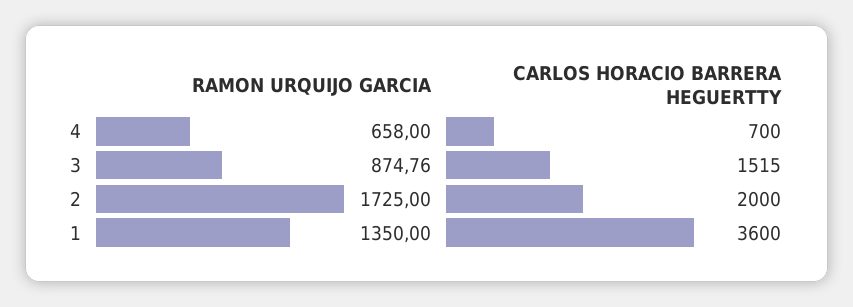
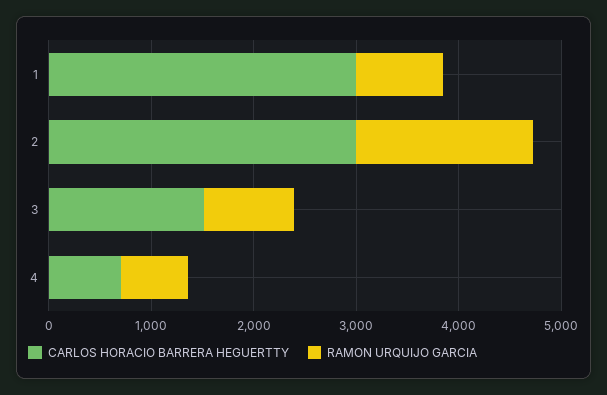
  {
    "RAMON URQUIJO GARCIA": {
      "4": 658,
      "3": 874.76,
      "2": 1725,
-     "1": 1350
+     "1": 800
    },
    "CARLOS HORACIO BARRERA HEGUERTTY": {
      "4": 700,
      "3": 1515,
-     "2": 2000,
+     "2": 3000,
-     "1": 3600
+     "1": 3000
    }
  }

